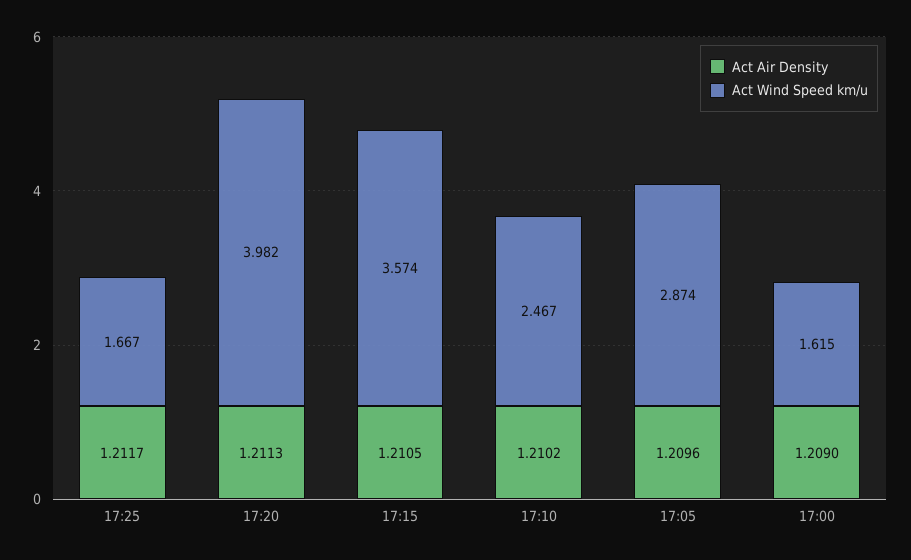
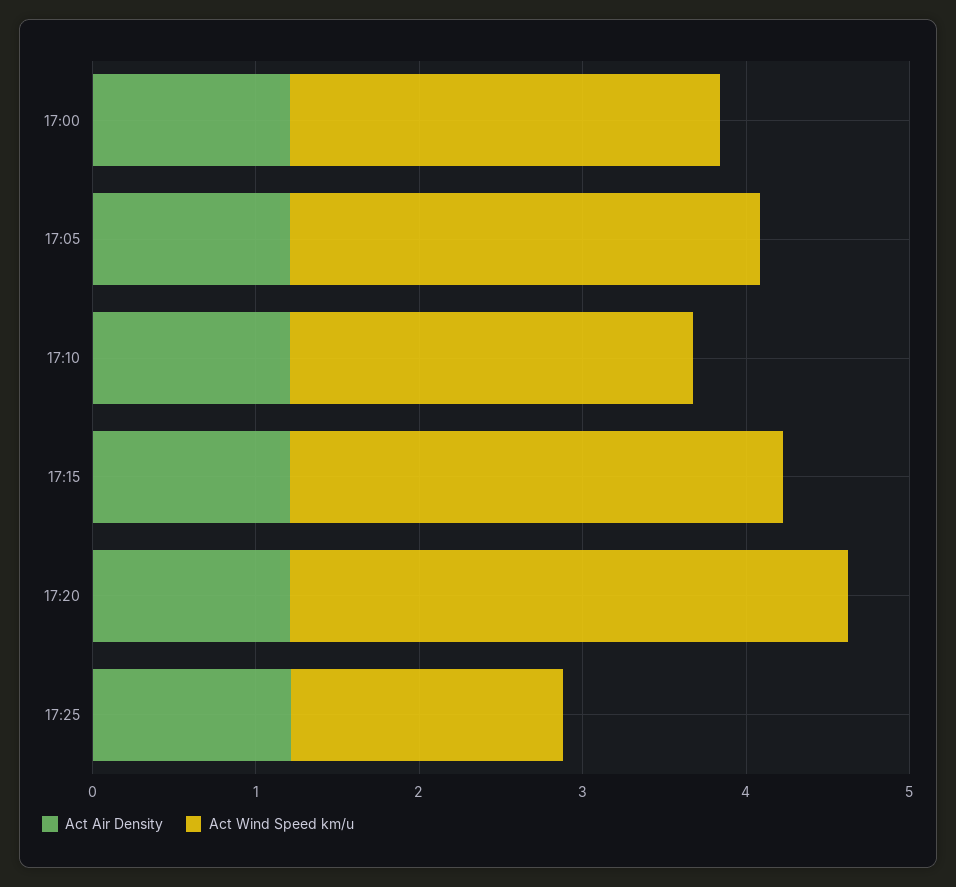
  {
    "Act Air Density": {
      "17:25": 1.2117,
      "17:20": 1.2113,
      "17:15": 1.2105,
      "17:10": 1.2102,
      "17:05": 1.2096,
      "17:00": 1.209
    },
    "Act Wind Speed km/u": {
      "17:25": 1.667,
-     "17:20": 3.982,
+     "17:20": 3.4,
-     "17:15": 3.574,
+     "17:15": 3,
      "17:10": 2.467,
      "17:05": 2.874,
-     "17:00": 1.615
+     "17:00": 2.6
    }
  }

